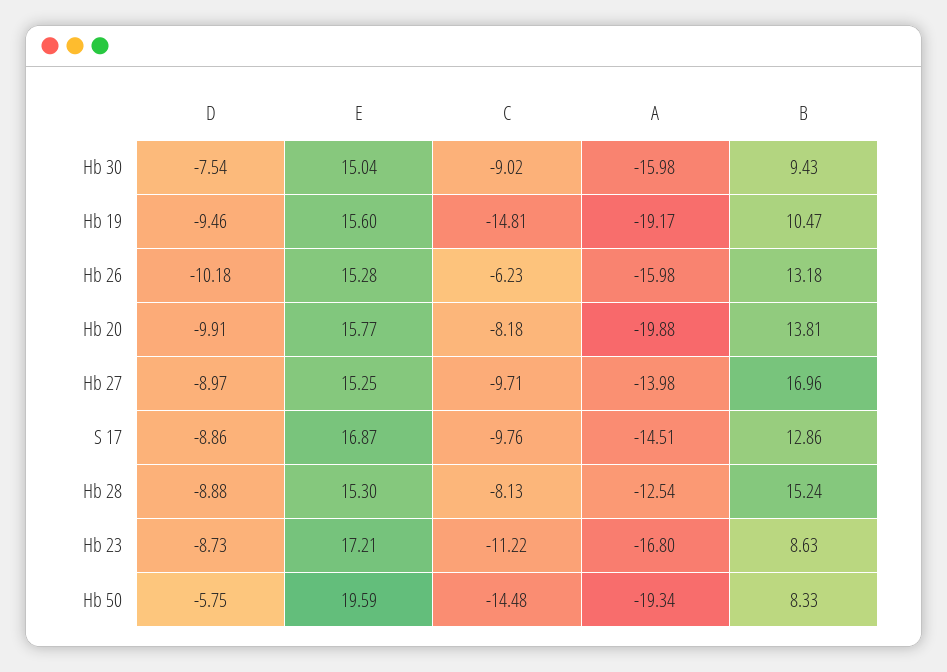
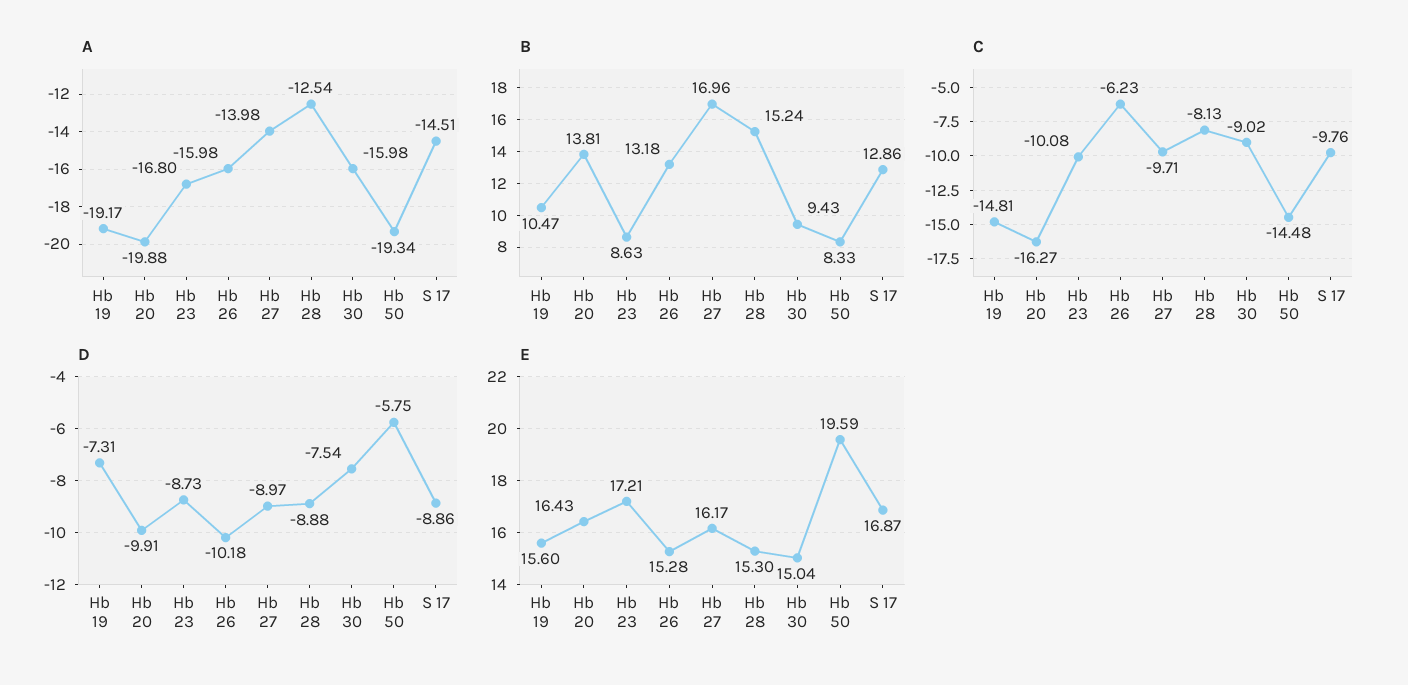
  {
    "D": {
      "Hb 30": -7.54,
-     "Hb 19": -9.46,
+     "Hb 19": -7.31,
      "Hb 26": -10.18,
      "Hb 20": -9.91,
      "Hb 27": -8.97,
      "S 17": -8.86,
      "Hb 28": -8.88,
      "Hb 23": -8.73,
      "Hb 50": -5.75
    },
    "E": {
      "Hb 30": 15.04,
      "Hb 19": 15.6,
      "Hb 26": 15.28,
-     "Hb 20": 15.77,
+     "Hb 20": 16.43,
-     "Hb 27": 15.25,
+     "Hb 27": 16.17,
      "S 17": 16.87,
      "Hb 28": 15.3,
      "Hb 23": 17.21,
      "Hb 50": 19.59
    },
    "C": {
      "Hb 30": -9.02,
      "Hb 19": -14.81,
      "Hb 26": -6.23,
-     "Hb 20": -8.18,
+     "Hb 20": -16.27,
      "Hb 27": -9.71,
      "S 17": -9.76,
      "Hb 28": -8.13,
-     "Hb 23": -11.22,
+     "Hb 23": -10.08,
      "Hb 50": -14.48
    },
    "A": {
      "Hb 30": -15.98,
      "Hb 19": -19.17,
      "Hb 26": -15.98,
      "Hb 20": -19.88,
      "Hb 27": -13.98,
      "S 17": -14.51,
      "Hb 28": -12.54,
      "Hb 23": -16.8,
      "Hb 50": -19.34
    },
    "B": {
      "Hb 30": 9.43,
      "Hb 19": 10.47,
      "Hb 26": 13.18,
      "Hb 20": 13.81,
      "Hb 27": 16.96,
      "S 17": 12.86,
      "Hb 28": 15.24,
      "Hb 23": 8.63,
      "Hb 50": 8.33
    }
  }

